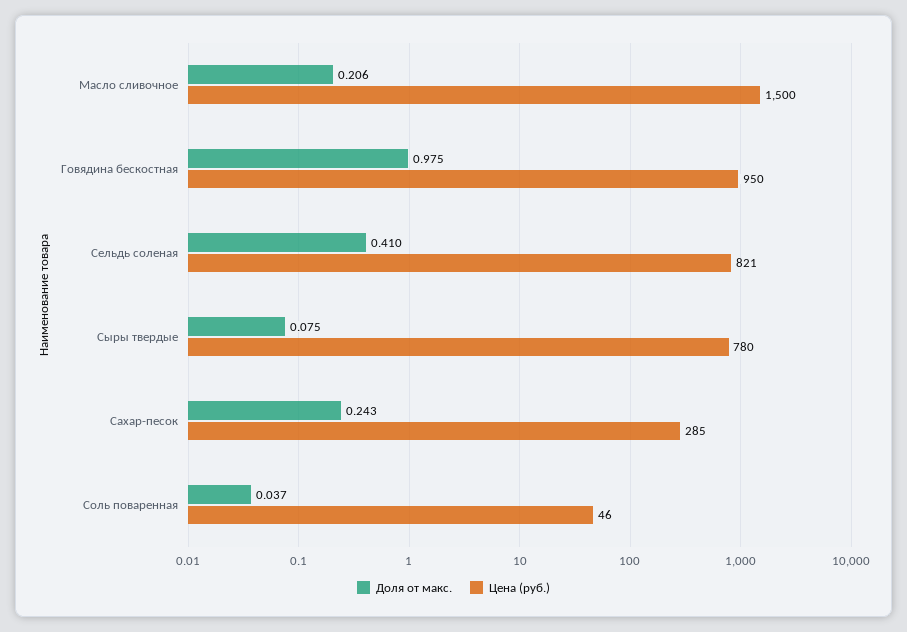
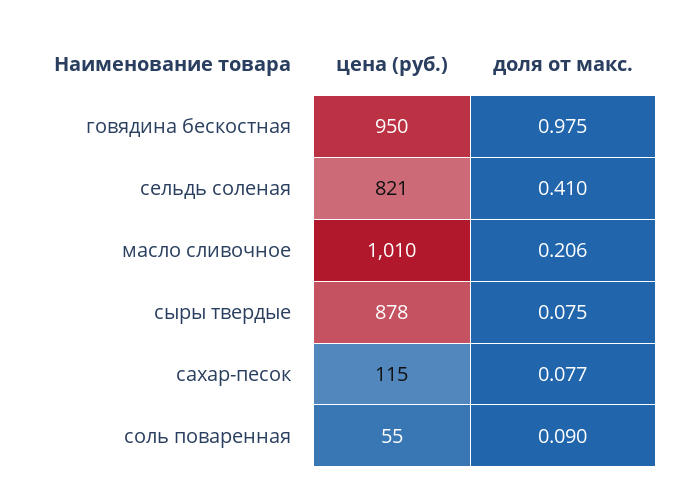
  {
    "Доля от макс.": {
      "Масло сливочное": 0.206,
      "Говядина бескостная": 0.975,
      "Сельдь соленая": 0.41,
      "Сыры твердые": 0.075,
-     "Сахар-песок": 0.243,
+     "Сахар-песок": 0.077,
-     "Соль поваренная": 0.037
+     "Соль поваренная": 0.09
    },
    "Цена (руб.)": {
-     "Масло сливочное": 1500,
+     "Масло сливочное": 1010,
      "Говядина бескостная": 950,
      "Сельдь соленая": 821,
-     "Сыры твердые": 780,
+     "Сыры твердые": 878,
-     "Сахар-песок": 285,
+     "Сахар-песок": 115,
-     "Соль поваренная": 46
+     "Соль поваренная": 55
    }
  }

